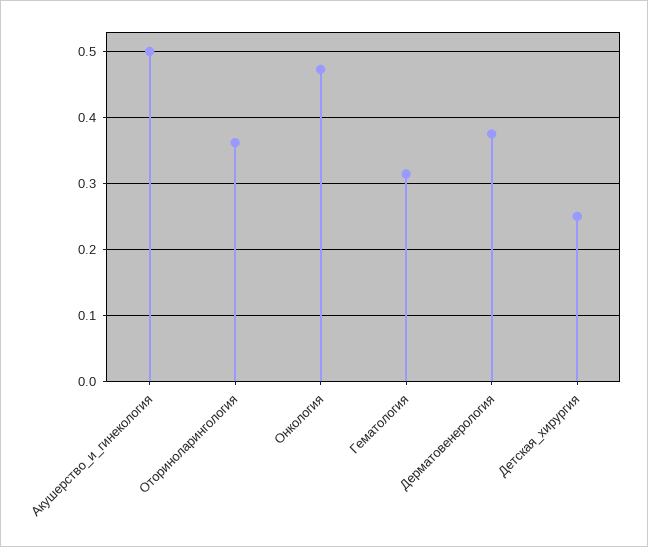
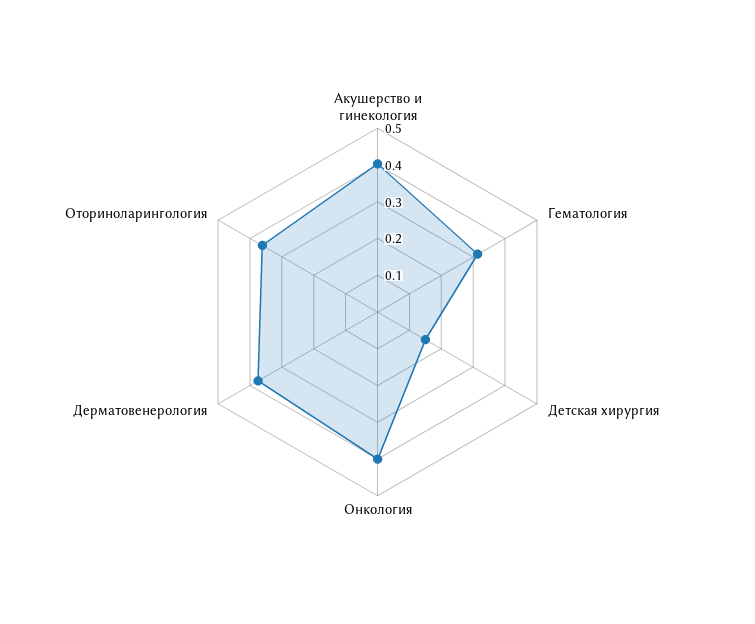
  {
-   "Акушерство_и_гинекология": 0.5,
+   "Акушерство_и_гинекология": 0.4,
    "Оториноларингология": 0.36,
-   "Онкология": 0.47,
+   "Онкология": 0.4,
    "Гематология": 0.31,
    "Дерматовенерология": 0.38,
-   "Детская_хирургия": 0.25
+   "Детская_хирургия": 0.15
  }

